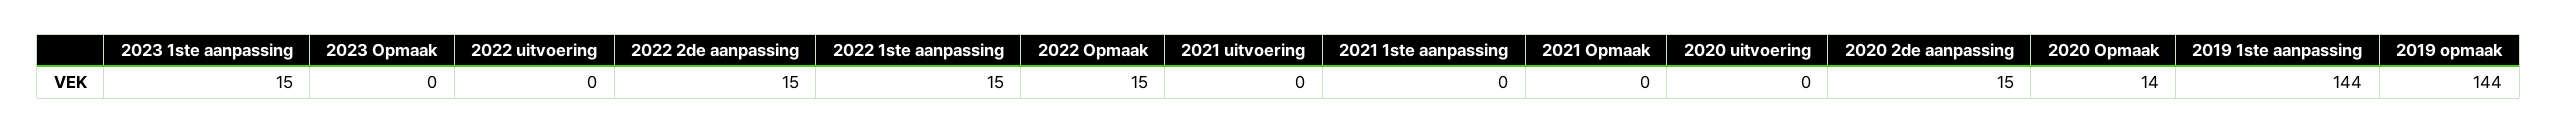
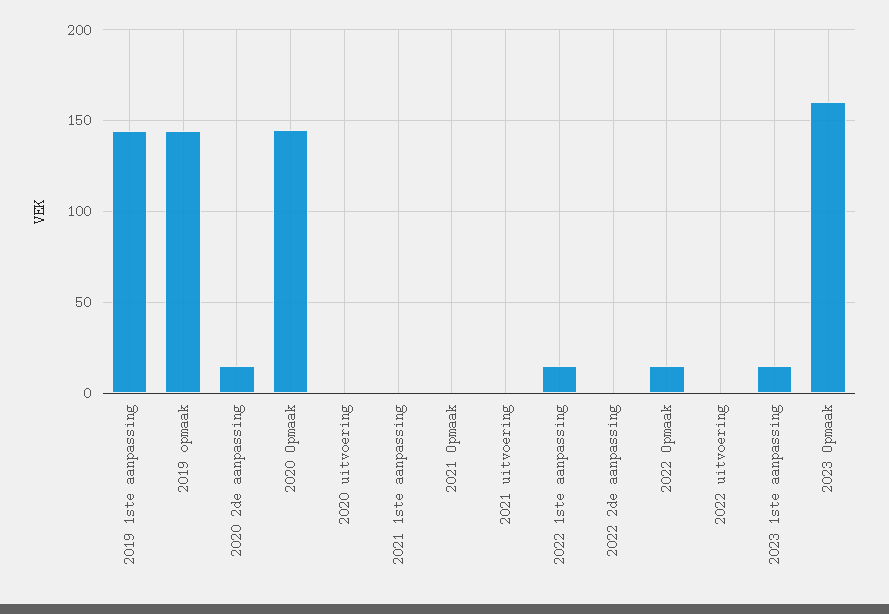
  {
    "2023 1ste aanpassing": 15,
-   "2023 Opmaak": 0,
+   "2023 Opmaak": 160,
    "2022 uitvoering": 0,
-   "2022 2de aanpassing": 15,
+   "2022 2de aanpassing": 0,
    "2022 1ste aanpassing": 15,
    "2022 Opmaak": 15,
    "2021 uitvoering": 0,
    "2021 1ste aanpassing": 0,
    "2021 Opmaak": 0,
    "2020 uitvoering": 0,
    "2020 2de aanpassing": 15,
-   "2020 Opmaak": 14,
+   "2020 Opmaak": 145,
    "2019 1ste aanpassing": 144,
    "2019 opmaak": 144
  }

